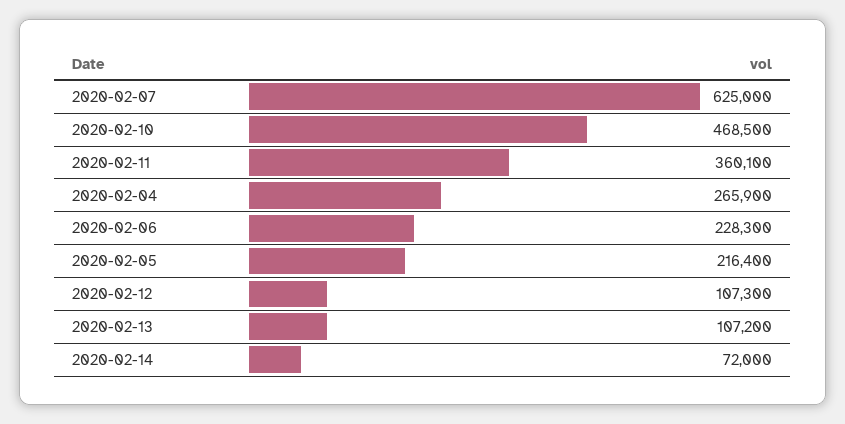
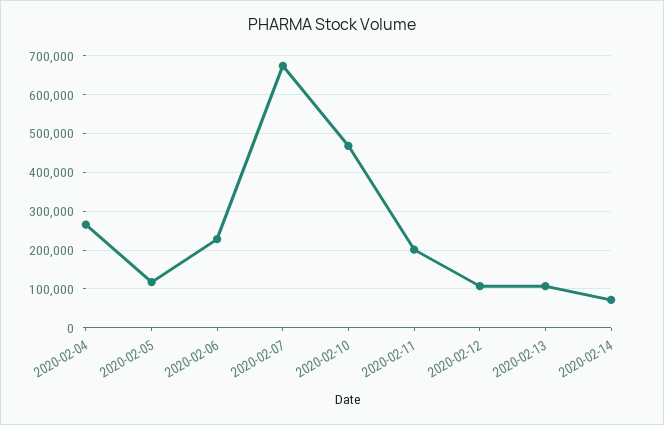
  {
-   "2020-02-07": 625000,
+   "2020-02-07": 680000,
    "2020-02-10": 468500,
-   "2020-02-11": 360100,
+   "2020-02-11": 200000,
    "2020-02-04": 265900,
    "2020-02-06": 228300,
-   "2020-02-05": 216400,
+   "2020-02-05": 120000,
    "2020-02-12": 107300,
    "2020-02-13": 107200,
    "2020-02-14": 72000
  }

